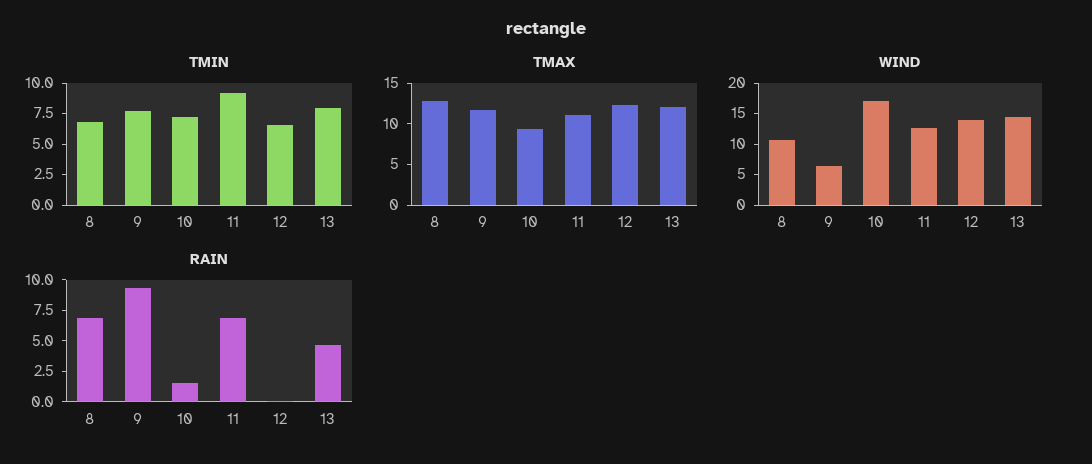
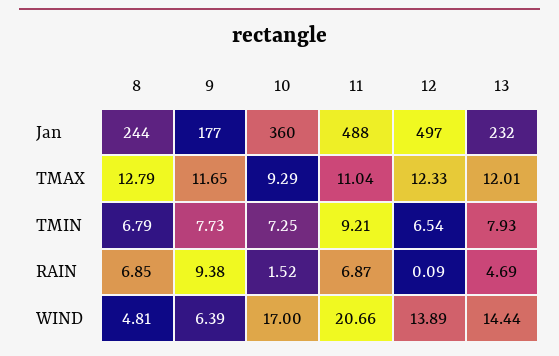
  {
    "TMIN": {
      "8": 6.79,
      "9": 7.73,
      "10": 7.25,
      "11": 9.21,
      "12": 6.54,
      "13": 7.93
    },
    "TMAX": {
      "8": 12.79,
      "9": 11.65,
      "10": 9.29,
      "11": 11.04,
      "12": 12.33,
      "13": 12.01
    },
    "WIND": {
-     "8": 10,
+     "8": 4.81,
      "9": 6.39,
      "10": 17,
-     "11": 12.5,
+     "11": 20.66,
      "12": 13.89,
      "13": 14.44
    },
    "RAIN": {
      "8": 6.85,
      "9": 9.38,
      "10": 1.52,
      "11": 6.87,
      "12": 0.09,
      "13": 4.69
-   }
+   },
+   "Jan": {
+     "8": 244,
+     "9": 177,
+     "10": 360,
+     "11": 488,
+     "12": 497,
+     "13": 232
+   }
  }

